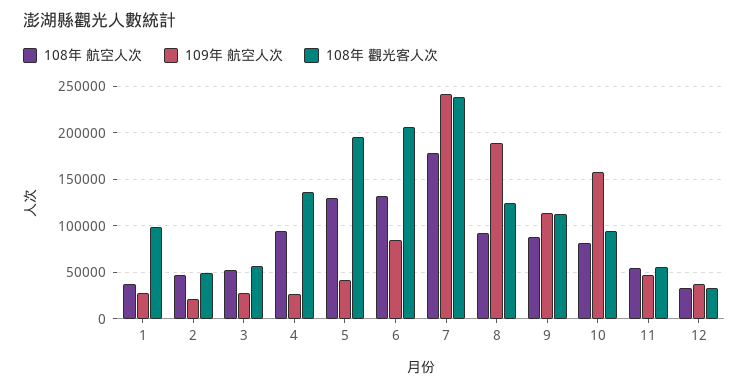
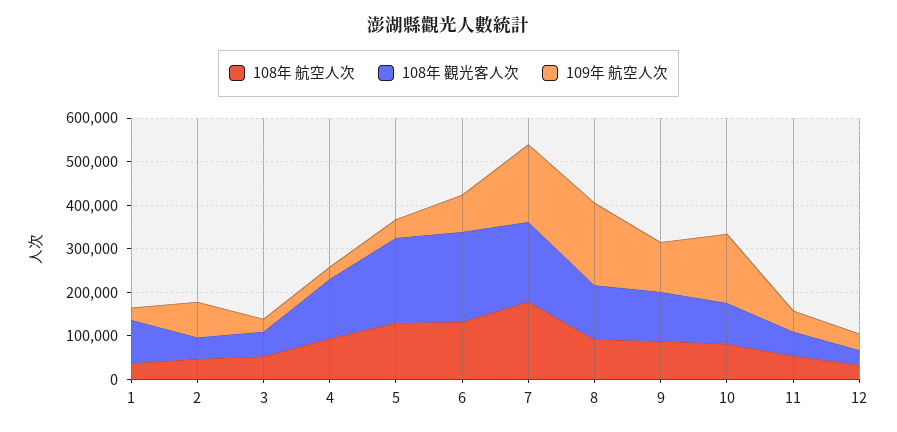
  {
    "108年 航空人次": {
      "1": 40000,
      "2": 50000,
      "3": 50000,
      "4": 90000,
      "5": 130000,
      "6": 130000,
      "7": 180000,
      "8": 90000,
      "9": 90000,
      "10": 80000,
      "11": 50000,
      "12": 30000
    },
    "109年 航空人次": {
      "1": 30000,
-     "2": 20000,
+     "2": 80000,
      "3": 30000,
      "4": 30000,
      "5": 40000,
      "6": 80000,
-     "7": 240000,
+     "7": 180000,
      "8": 190000,
      "9": 110000,
      "10": 160000,
      "11": 50000,
      "12": 40000
    },
    "108年 觀光客人次": {
      "1": 100000,
      "2": 50000,
      "3": 60000,
      "4": 140000,
      "5": 200000,
      "6": 210000,
-     "7": 240000,
+     "7": 180000,
      "8": 120000,
      "9": 110000,
      "10": 90000,
      "11": 60000,
      "12": 30000
    }
  }

